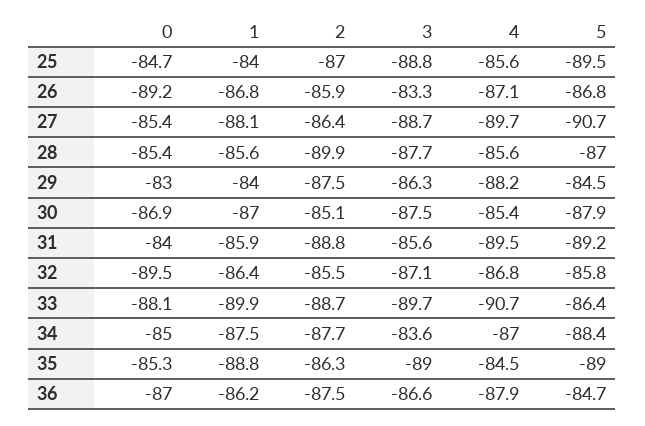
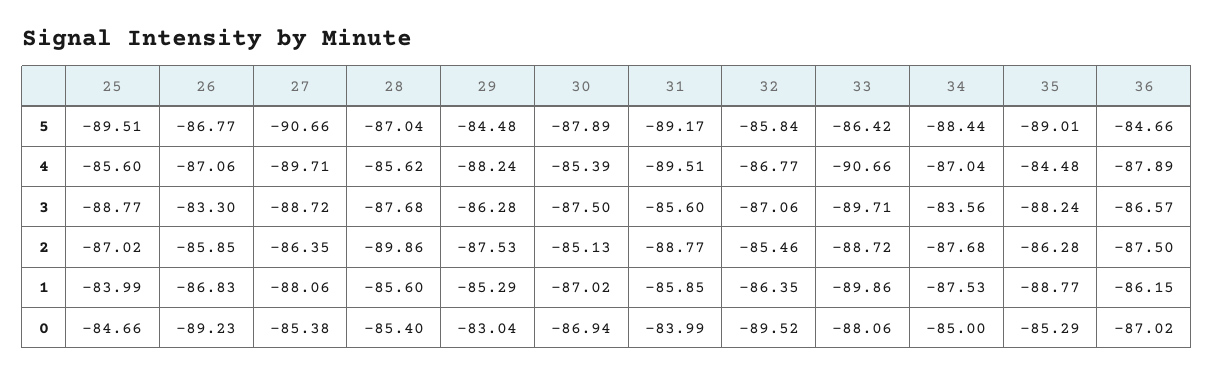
  {
    "0": {
      "25": -84.66,
      "26": -89.23,
      "27": -85.38,
      "28": -85.4,
      "29": -83.04,
      "30": -86.94,
      "31": -83.99,
      "32": -89.52,
      "33": -88.06,
      "34": -85,
      "35": -85.29,
      "36": -87.02
    },
    "1": {
      "25": -83.99,
      "26": -86.83,
      "27": -88.06,
      "28": -85.6,
-     "29": -84,
+     "29": -85.29,
      "30": -87.02,
      "31": -85.85,
      "32": -86.35,
      "33": -89.86,
      "34": -87.53,
      "35": -88.77,
      "36": -86.15
    },
    "2": {
      "25": -87.02,
      "26": -85.85,
      "27": -86.35,
      "28": -89.86,
      "29": -87.53,
      "30": -85.13,
      "31": -88.77,
      "32": -85.46,
      "33": -88.72,
      "34": -87.68,
      "35": -86.28,
      "36": -87.5
    },
    "3": {
      "25": -88.77,
      "26": -83.3,
      "27": -88.72,
      "28": -87.68,
      "29": -86.28,
      "30": -87.5,
      "31": -85.6,
      "32": -87.06,
      "33": -89.71,
      "34": -83.56,
-     "35": -89,
+     "35": -88.24,
      "36": -86.57
    },
    "4": {
      "25": -85.6,
      "26": -87.06,
      "27": -89.71,
      "28": -85.62,
      "29": -88.24,
      "30": -85.39,
      "31": -89.51,
      "32": -86.77,
      "33": -90.66,
      "34": -87.04,
      "35": -84.48,
      "36": -87.89
    },
    "5": {
      "25": -89.51,
      "26": -86.77,
      "27": -90.66,
      "28": -87.04,
      "29": -84.48,
      "30": -87.89,
      "31": -89.17,
      "32": -85.84,
      "33": -86.42,
      "34": -88.44,
      "35": -89.01,
      "36": -84.66
    }
  }

